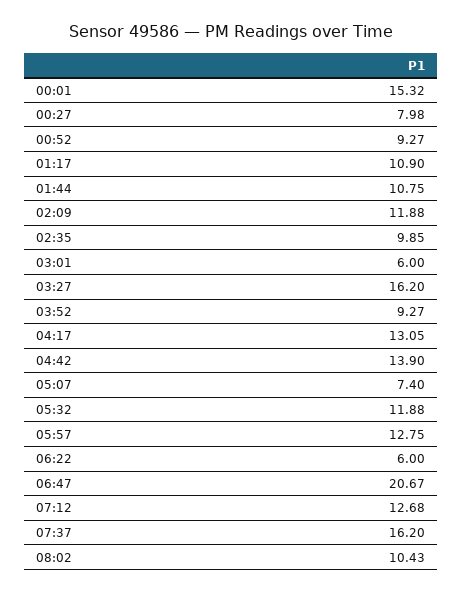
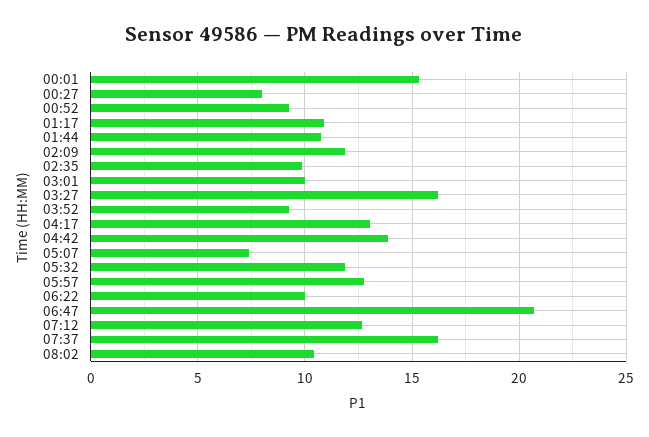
  {
    "00:01": 15.32,
    "00:27": 7.98,
    "00:52": 9.27,
    "01:17": 10.9,
    "01:44": 10.75,
    "02:09": 11.88,
    "02:35": 9.85,
-   "03:01": 6,
+   "03:01": 10,
    "03:27": 16.2,
    "03:52": 9.27,
    "04:17": 13.05,
    "04:42": 13.9,
    "05:07": 7.4,
    "05:32": 11.88,
    "05:57": 12.75,
-   "06:22": 6,
+   "06:22": 10,
    "06:47": 20.67,
    "07:12": 12.68,
    "07:37": 16.2,
    "08:02": 10.43
  }

